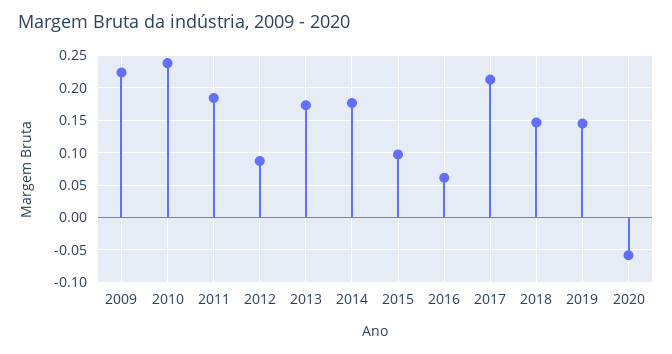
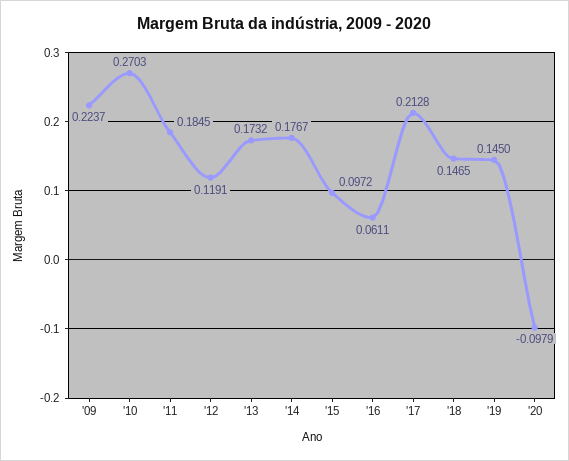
  {
    "2009": 0.2237,
-   "2010": 0.24,
+   "2010": 0.2703,
    "2011": 0.1845,
-   "2012": 0.09,
+   "2012": 0.1191,
    "2013": 0.1732,
    "2014": 0.1767,
    "2015": 0.0972,
    "2016": 0.0611,
    "2017": 0.2128,
    "2018": 0.1465,
    "2019": 0.145,
-   "2020": -0.06
+   "2020": -0.0979
  }

